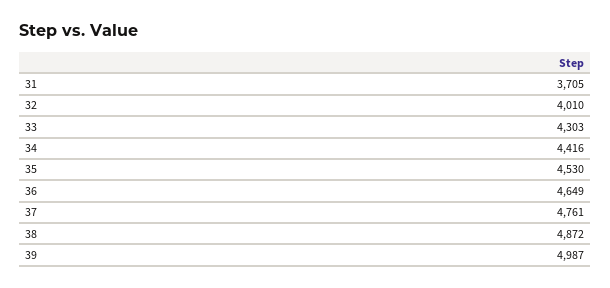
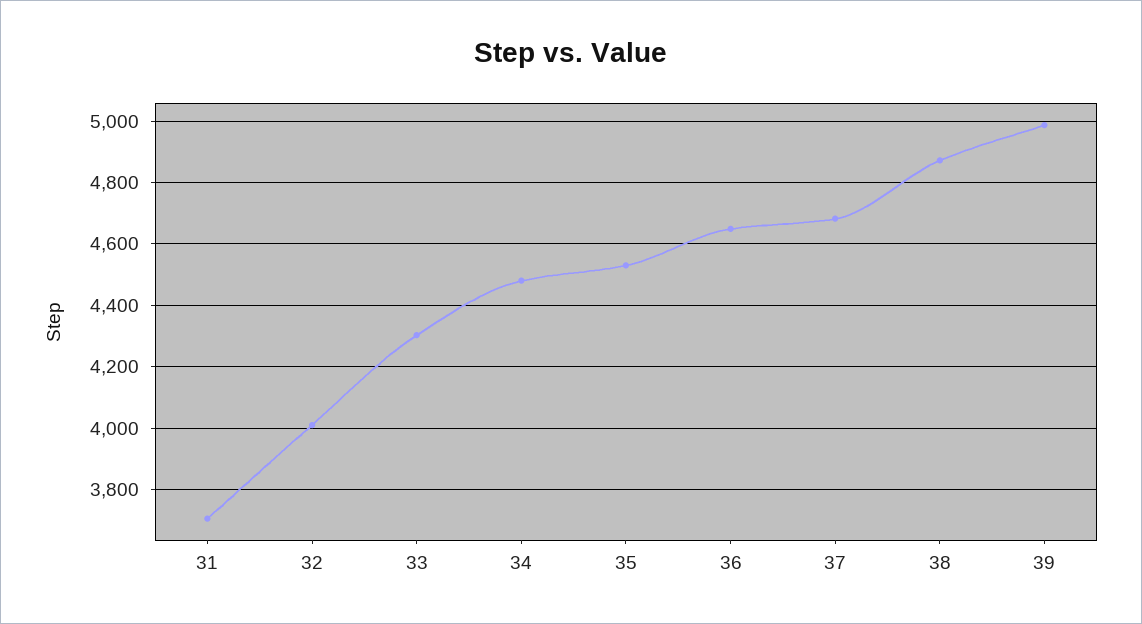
  {
    "31": 3705,
    "32": 4010,
    "33": 4303,
-   "34": 4416,
+   "34": 4480,
    "35": 4530,
    "36": 4649,
-   "37": 4761,
+   "37": 4680,
    "38": 4872,
    "39": 4987
  }

